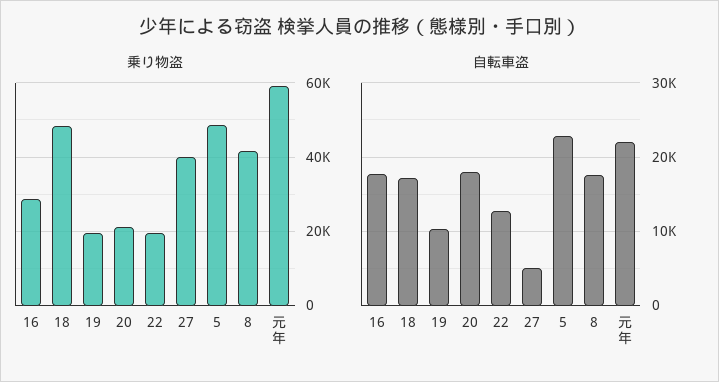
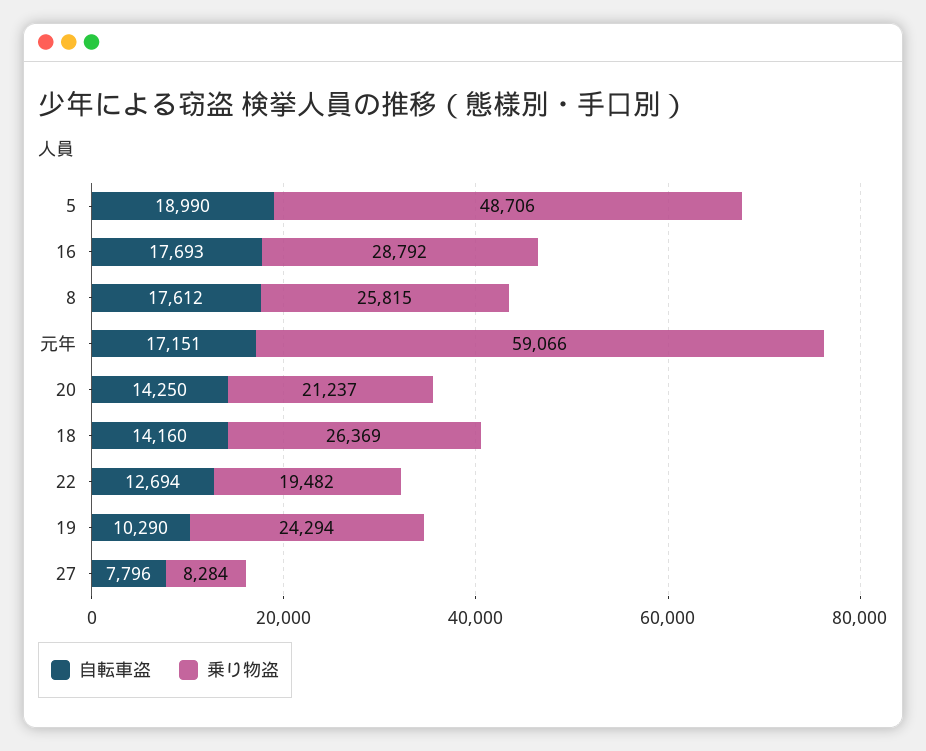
  {
    "乗り物盗": {
      "16": 28792,
-     "18": 48000,
+     "18": 26369,
-     "19": 20000,
+     "19": 24294,
      "20": 21237,
      "22": 19482,
-     "27": 40000,
+     "27": 8284,
      "5": 48706,
-     "8": 42000,
+     "8": 25815,
      "元年": 59066
    },
    "自転車盗": {
      "16": 17693,
-     "18": 17000,
+     "18": 14160,
      "19": 10290,
-     "20": 18000,
+     "20": 14250,
      "22": 12694,
-     "27": 5000,
+     "27": 7796,
-     "5": 23000,
+     "5": 18990,
      "8": 17612,
-     "元年": 22000
+     "元年": 17151
    }
  }

